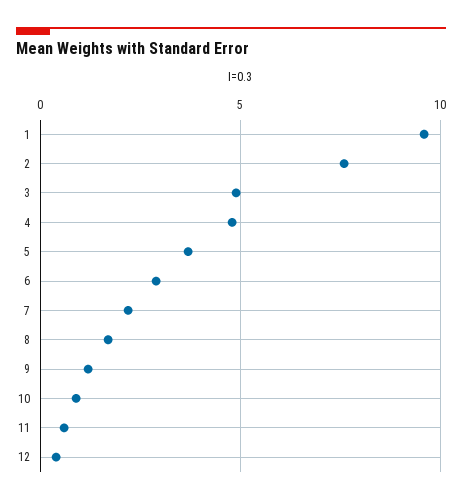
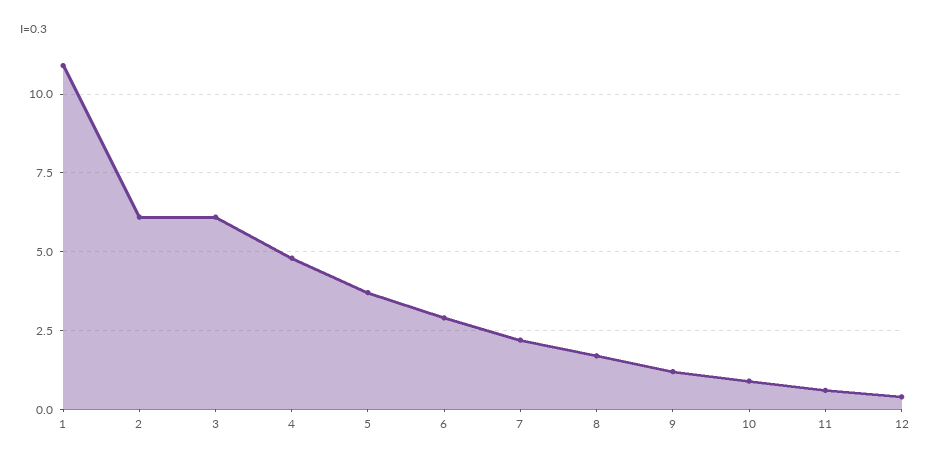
  {
-   "1": 9.5,
+   "1": 11,
-   "2": 7.5,
+   "2": 6,
-   "3": 5,
+   "3": 6,
    "4": 5,
    "5": 3.5,
    "6": 3,
    "7": 2,
    "8": 1.5,
    "9": 1,
    "10": 1,
    "11": 0.5,
    "12": 0.5
  }

